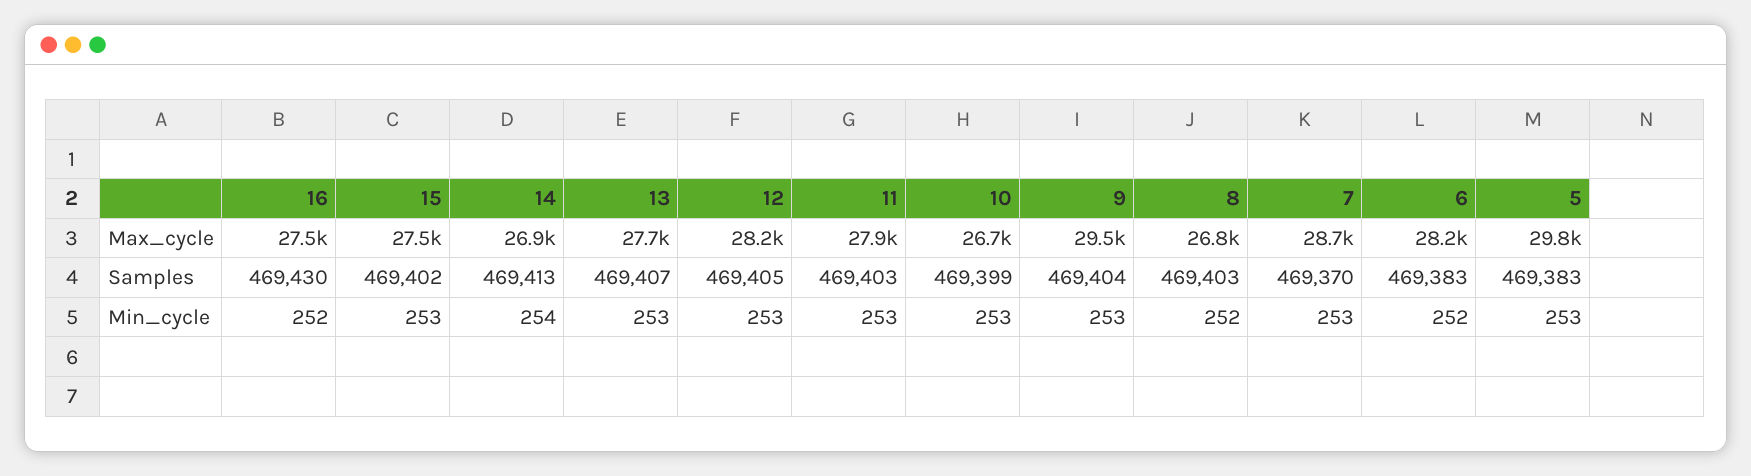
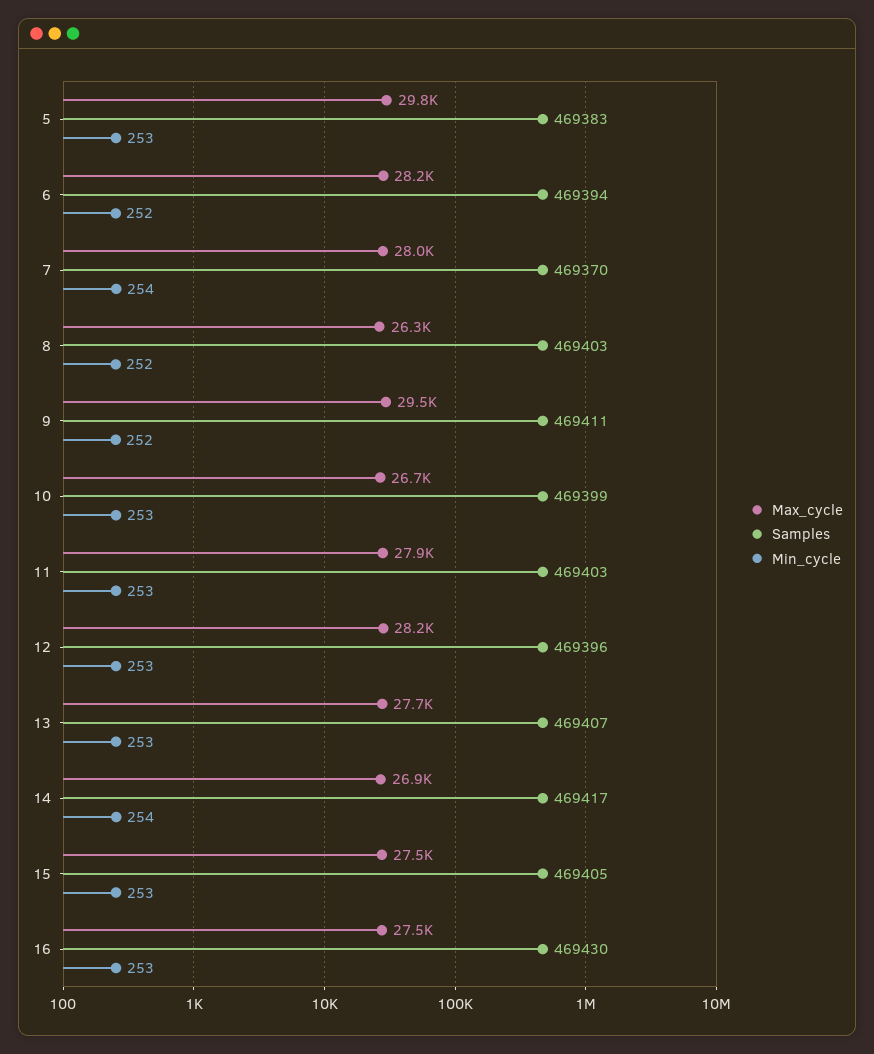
  {
    "Max_cycle": {
      "16": 27500,
      "15": 27500,
      "14": 26900,
      "13": 27700,
      "12": 28200,
      "11": 27900,
      "10": 26700,
      "9": 29500,
-     "8": 26800,
+     "8": 26300,
-     "7": 28700,
+     "7": 28000,
      "6": 28200,
      "5": 29800
    },
    "Samples": {
      "16": 469430,
-     "15": 469402,
+     "15": 469405,
-     "14": 469413,
+     "14": 469417,
      "13": 469407,
-     "12": 469405,
+     "12": 469396,
      "11": 469403,
      "10": 469399,
-     "9": 469404,
+     "9": 469411,
      "8": 469403,
      "7": 469370,
-     "6": 469383,
+     "6": 469394,
      "5": 469383
    },
    "Min_cycle": {
-     "16": 252,
+     "16": 253,
      "15": 253,
      "14": 254,
      "13": 253,
      "12": 253,
      "11": 253,
      "10": 253,
-     "9": 253,
+     "9": 252,
      "8": 252,
-     "7": 253,
+     "7": 254,
      "6": 252,
      "5": 253
    }
  }

